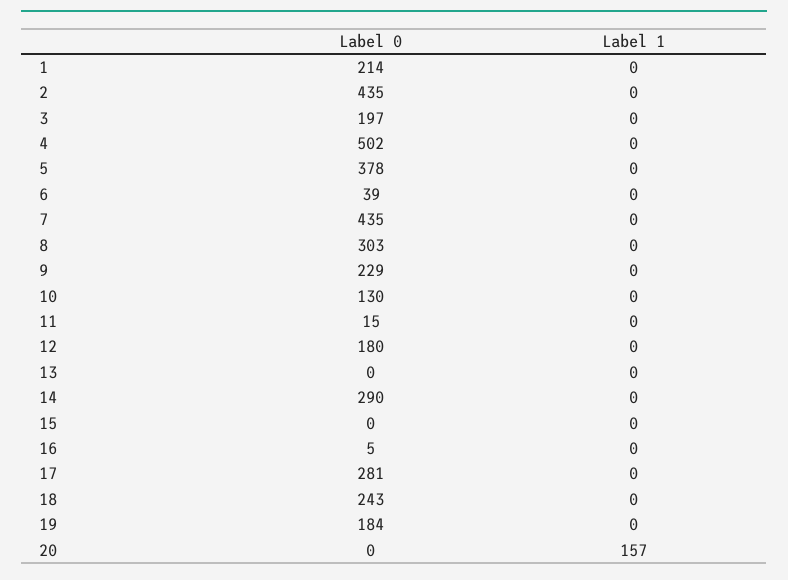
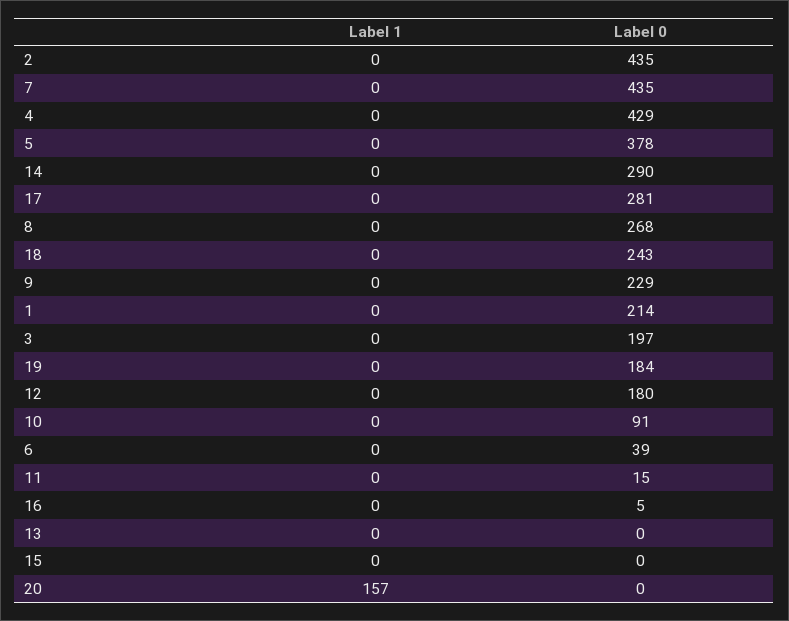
  {
    "Label 0": {
      "1": 214,
      "2": 435,
      "3": 197,
-     "4": 502,
+     "4": 429,
      "5": 378,
      "6": 39,
      "7": 435,
-     "8": 303,
+     "8": 268,
      "9": 229,
-     "10": 130,
+     "10": 91,
      "11": 15,
      "12": 180,
      "13": 0,
      "14": 290,
      "15": 0,
      "16": 5,
      "17": 281,
      "18": 243,
      "19": 184,
      "20": 0
    },
    "Label 1": {
      "1": 0,
      "2": 0,
      "3": 0,
      "4": 0,
      "5": 0,
      "6": 0,
      "7": 0,
      "8": 0,
      "9": 0,
      "10": 0,
      "11": 0,
      "12": 0,
      "13": 0,
      "14": 0,
      "15": 0,
      "16": 0,
      "17": 0,
      "18": 0,
      "19": 0,
      "20": 157
    }
  }

